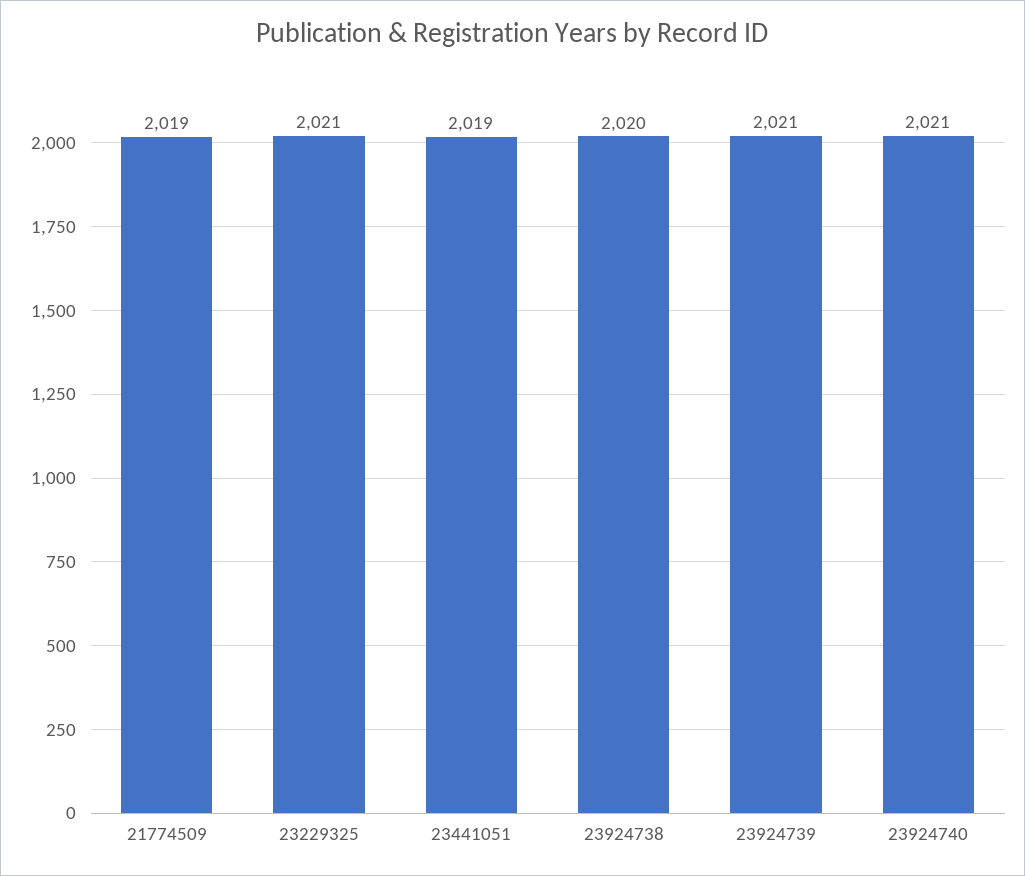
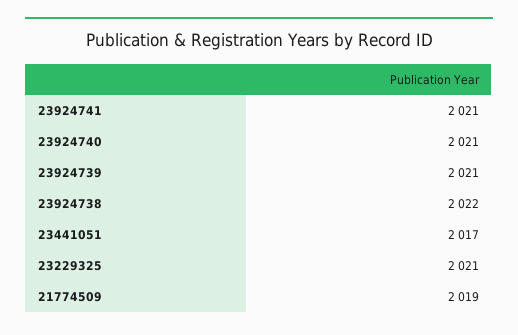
  {
    "21774509": 2019,
    "23229325": 2021,
-   "23441051": 2019,
+   "23441051": 2017,
-   "23924738": 2020,
+   "23924738": 2022,
    "23924739": 2021,
-   "23924740": 2021
+   "23924740": 2021,
+   "23924741": 2021
  }

